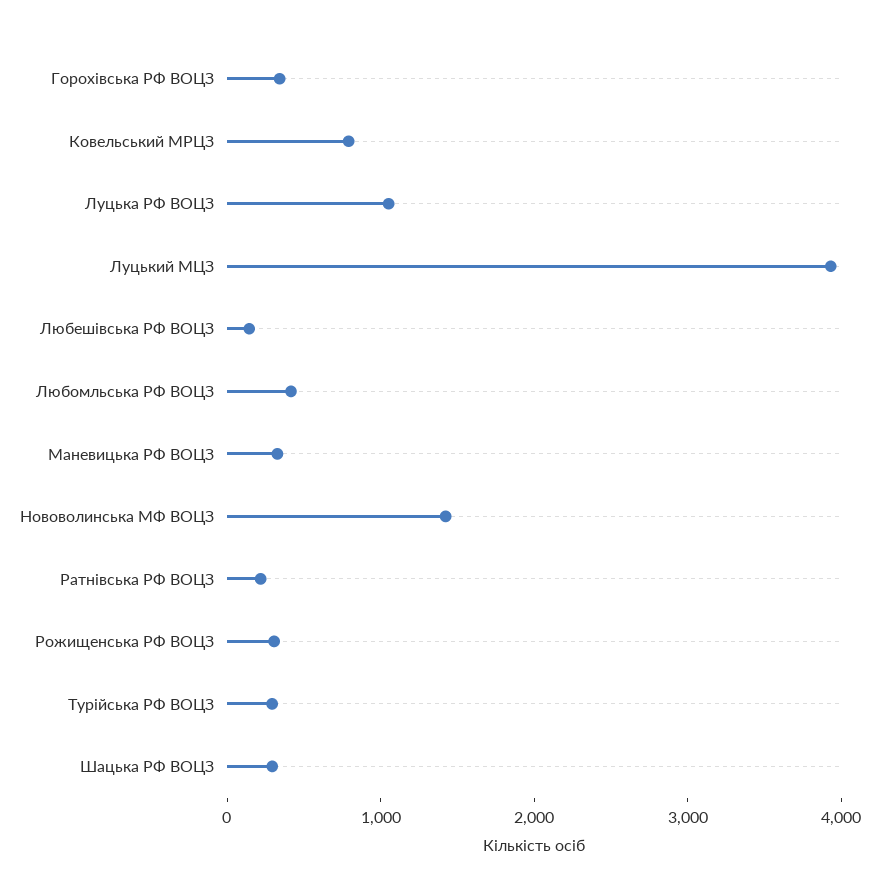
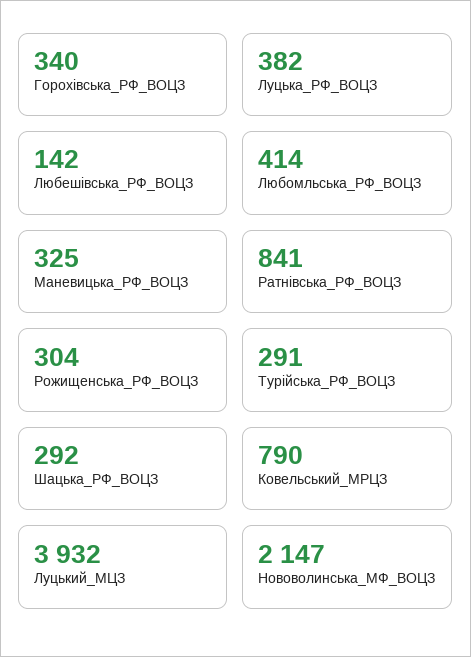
  {
    "Горохівська РФ ВОЦЗ": 340,
    "Ковельський МРЦЗ": 790,
-   "Луцька РФ ВОЦЗ": 1000,
+   "Луцька РФ ВОЦЗ": 382,
    "Луцький МЦЗ": 3932,
    "Любешівська РФ ВОЦЗ": 142,
    "Любомльська РФ ВОЦЗ": 414,
    "Маневицька РФ ВОЦЗ": 325,
-   "Нововолинська МФ ВОЦЗ": 1400,
+   "Нововолинська МФ ВОЦЗ": 2147,
-   "Ратнівська РФ ВОЦЗ": 200,
+   "Ратнівська РФ ВОЦЗ": 841,
    "Рожищенська РФ ВОЦЗ": 304,
    "Турійська РФ ВОЦЗ": 291,
    "Шацька РФ ВОЦЗ": 292
  }

